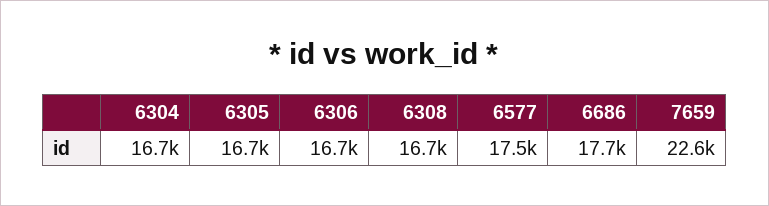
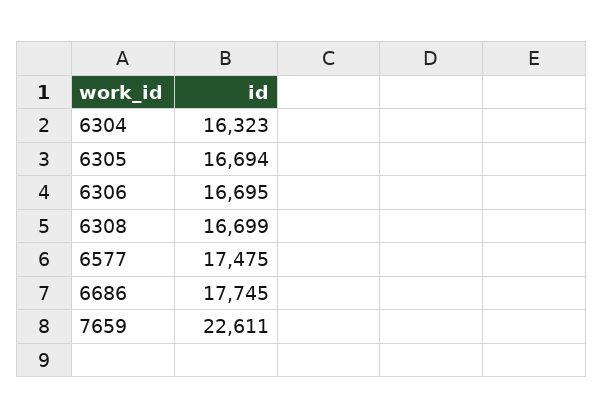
  {
-   "6304": 16700,
+   "6304": 16323,
    "6305": 16694,
    "6306": 16695,
    "6308": 16699,
    "6577": 17475,
    "6686": 17745,
    "7659": 22611
  }

